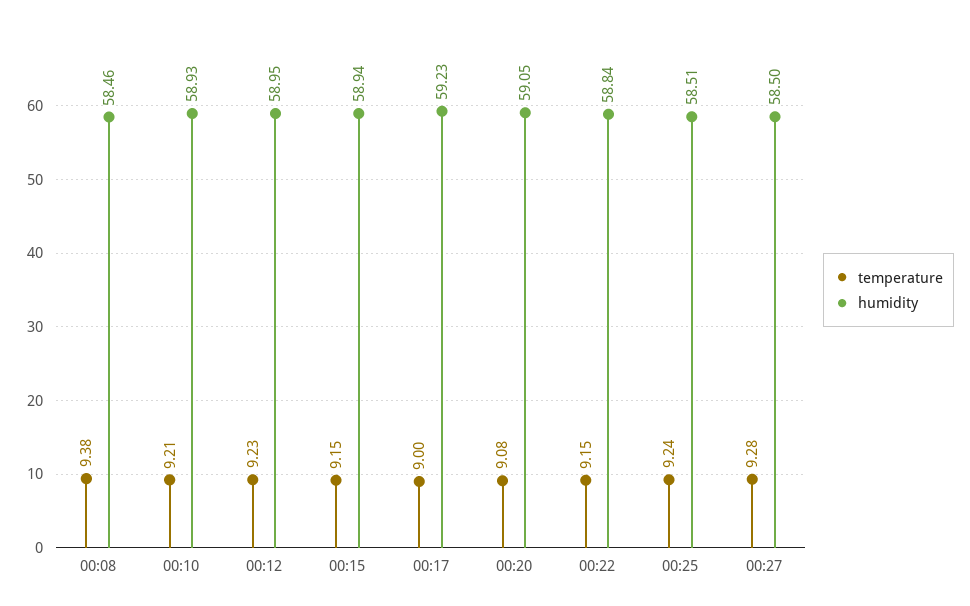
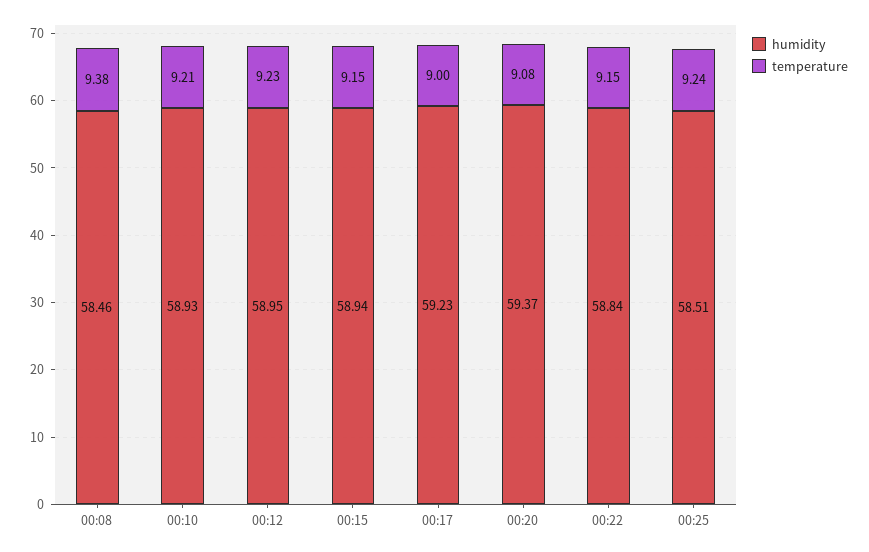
  {
    "temperature": {
      "00:08": 9.38,
      "00:10": 9.21,
      "00:12": 9.23,
      "00:15": 9.15,
      "00:17": 9,
      "00:20": 9.08,
      "00:22": 9.15,
-     "00:25": 9.24,
+     "00:25": 9.24
-     "00:27": 9.28
    },
    "humidity": {
      "00:08": 58.46,
      "00:10": 58.93,
      "00:12": 58.95,
      "00:15": 58.94,
      "00:17": 59.23,
-     "00:20": 59.05,
+     "00:20": 59.37,
      "00:22": 58.84,
-     "00:25": 58.51,
+     "00:25": 58.51
-     "00:27": 58.5
    }
  }

